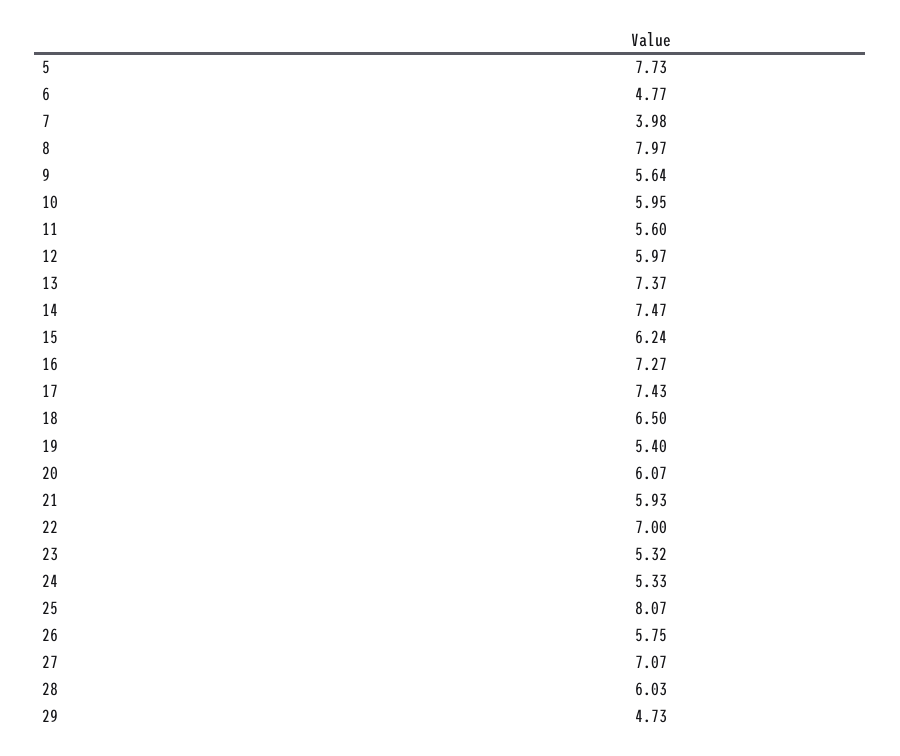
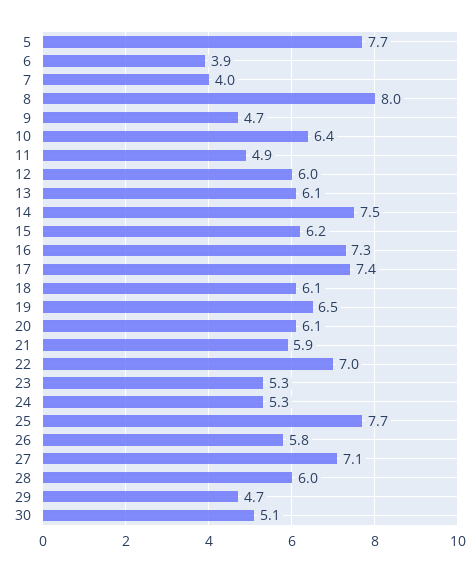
  {
    "5": 7.73,
-   "6": 4.77,
+   "6": 3.9,
    "7": 3.98,
    "8": 7.97,
-   "9": 5.64,
+   "9": 4.7,
-   "10": 5.95,
+   "10": 6.4,
-   "11": 5.6,
+   "11": 4.9,
    "12": 5.97,
-   "13": 7.37,
+   "13": 6.1,
    "14": 7.47,
    "15": 6.24,
    "16": 7.27,
    "17": 7.43,
-   "18": 6.5,
+   "18": 6.1,
-   "19": 5.4,
+   "19": 6.5,
    "20": 6.07,
    "21": 5.93,
    "22": 7,
    "23": 5.32,
    "24": 5.33,
-   "25": 8.07,
+   "25": 7.7,
    "26": 5.75,
    "27": 7.07,
    "28": 6.03,
-   "29": 4.73
+   "29": 4.73,
+   "30": 5.1
  }

